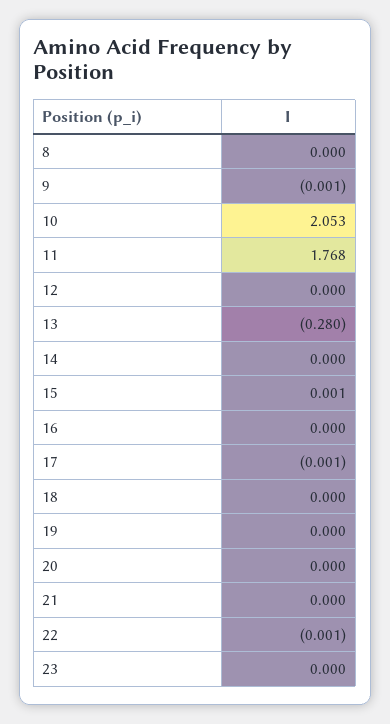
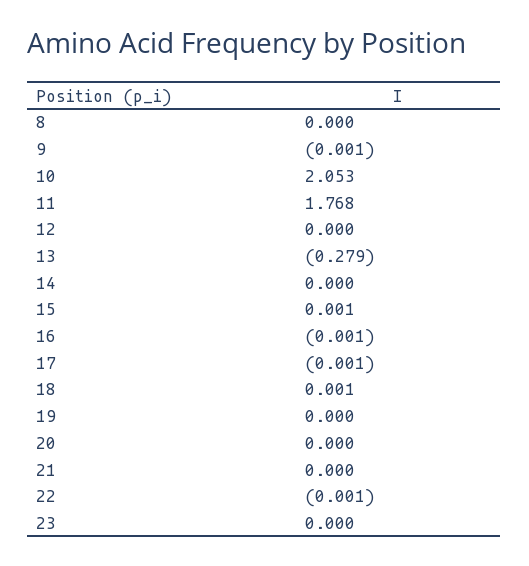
  {
    "8": 0,
    "9": -0.001,
    "10": 2.053,
    "11": 1.768,
    "12": 0,
-   "13": -0.28,
+   "13": -0.279,
    "14": 0,
    "15": 0.001,
-   "16": 0,
+   "16": -0.001,
    "17": -0.001,
-   "18": 0,
+   "18": 0.001,
    "19": 0,
    "20": 0,
    "21": 0,
    "22": -0.001,
    "23": 0
  }

